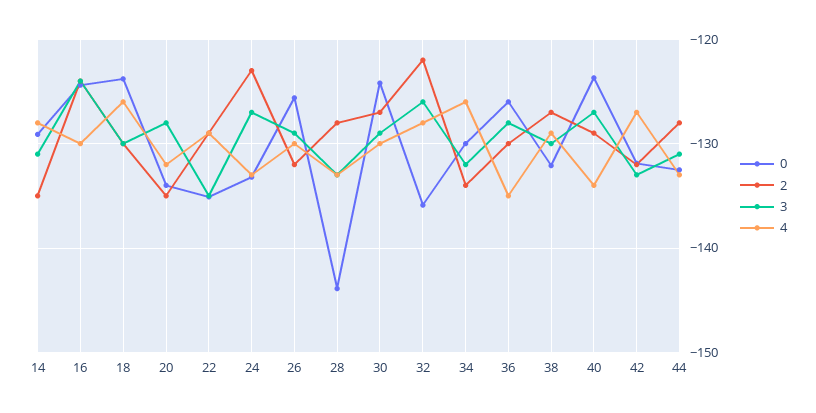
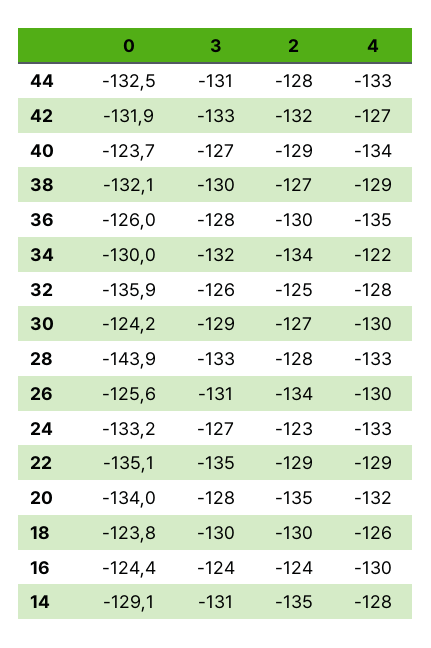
  {
    "0": {
      "14": -129.1,
      "16": -124.4,
      "18": -123.8,
      "20": -134,
      "22": -135.1,
      "24": -133.2,
      "26": -125.6,
      "28": -143.9,
      "30": -124.2,
      "32": -135.9,
      "34": -130,
      "36": -126,
      "38": -132.1,
      "40": -123.7,
      "42": -131.9,
      "44": -132.5
    },
    "2": {
      "14": -135,
      "16": -124,
      "18": -130,
      "20": -135,
      "22": -129,
      "24": -123,
-     "26": -132,
+     "26": -134,
      "28": -128,
      "30": -127,
-     "32": -122,
+     "32": -125,
      "34": -134,
      "36": -130,
      "38": -127,
      "40": -129,
      "42": -132,
      "44": -128
    },
    "3": {
      "14": -131,
      "16": -124,
      "18": -130,
      "20": -128,
      "22": -135,
      "24": -127,
-     "26": -129,
+     "26": -131,
      "28": -133,
      "30": -129,
      "32": -126,
      "34": -132,
      "36": -128,
      "38": -130,
      "40": -127,
      "42": -133,
      "44": -131
    },
    "4": {
      "14": -128,
      "16": -130,
      "18": -126,
      "20": -132,
      "22": -129,
      "24": -133,
      "26": -130,
      "28": -133,
      "30": -130,
      "32": -128,
-     "34": -126,
+     "34": -122,
      "36": -135,
      "38": -129,
      "40": -134,
      "42": -127,
      "44": -133
    }
  }

